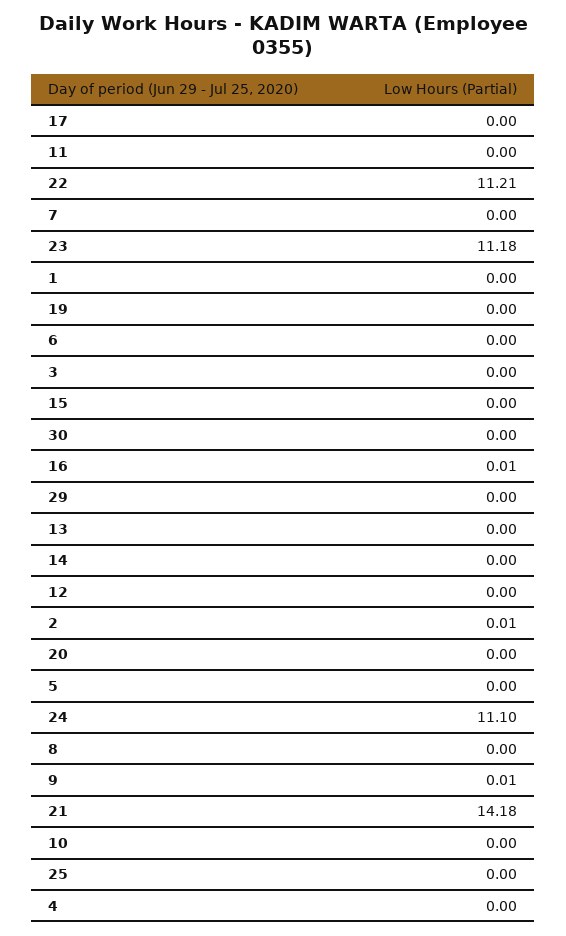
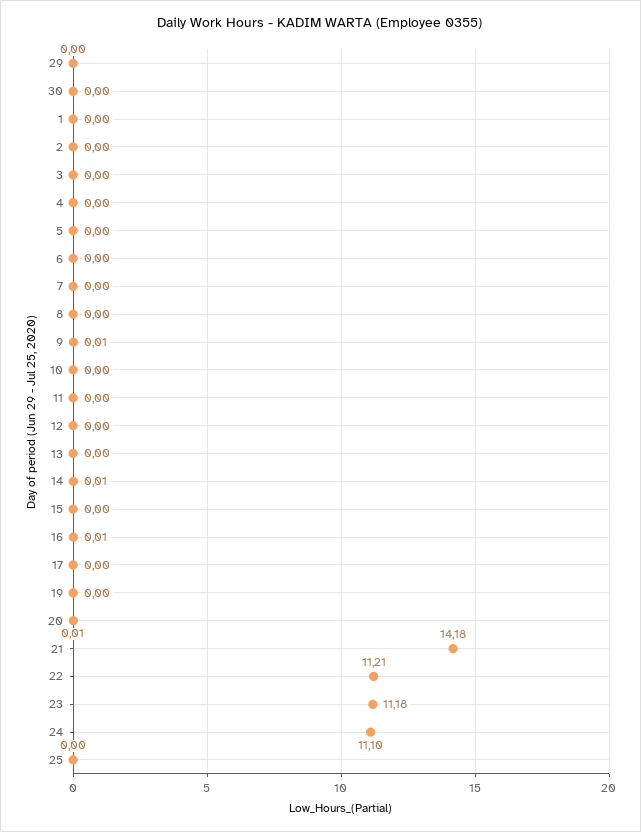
  {
    "17": 0,
    "11": 0,
    "22": 11.21,
    "7": 0,
    "23": 11.18,
    "1": 0,
    "19": 0,
    "6": 0,
    "3": 0,
    "15": 0,
    "30": 0,
    "16": 0.01,
    "29": 0,
    "13": 0,
-   "14": 0,
+   "14": 0.01,
    "12": 0,
-   "2": 0.01,
+   "2": 0,
-   "20": 0,
+   "20": 0.01,
    "5": 0,
    "24": 11.1,
    "8": 0,
    "9": 0.01,
    "21": 14.18,
    "10": 0,
    "25": 0,
    "4": 0
  }

